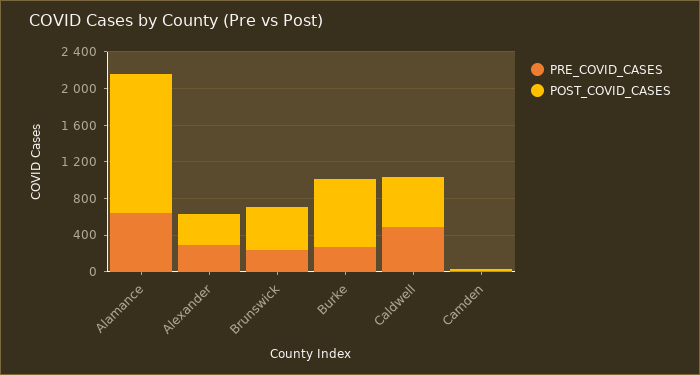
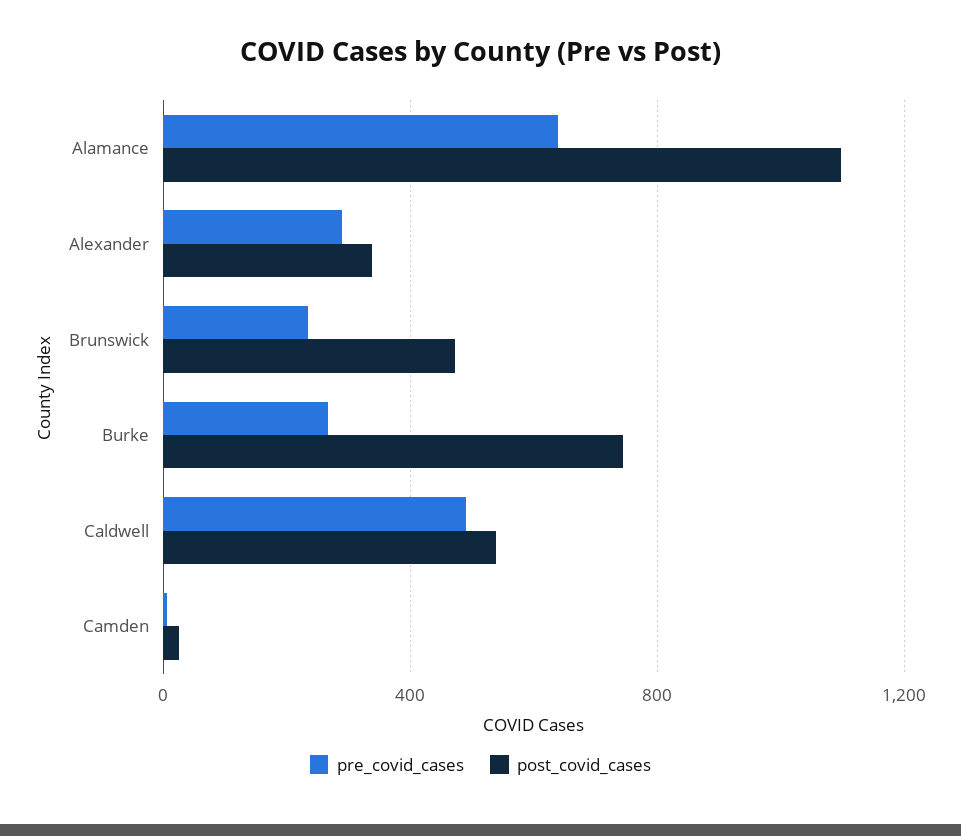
  {
    "PRE_COVID_CASES": {
      "Alamance": 650,
      "Alexander": 300,
      "Brunswick": 250,
      "Burke": 250,
      "Caldwell": 500,
      "Camden": 0
    },
    "POST_COVID_CASES": {
-     "Alamance": 1500,
+     "Alamance": 1100,
      "Alexander": 350,
      "Brunswick": 450,
      "Burke": 750,
      "Caldwell": 550,
      "Camden": 50
    }
  }

